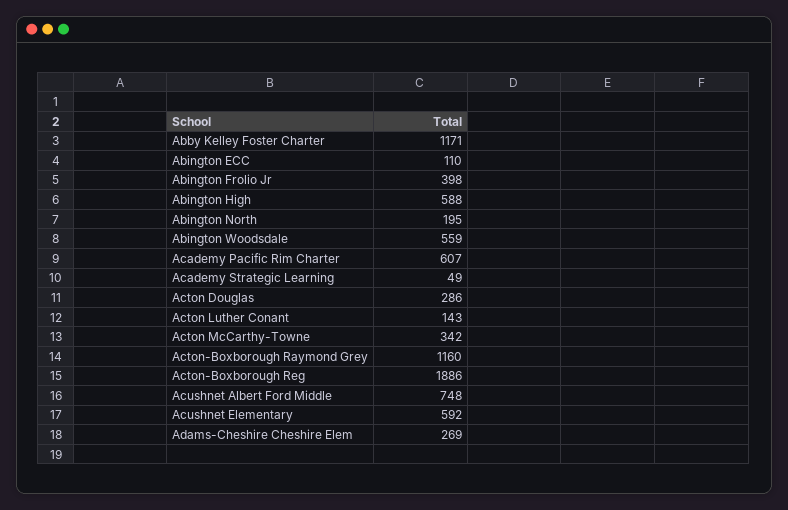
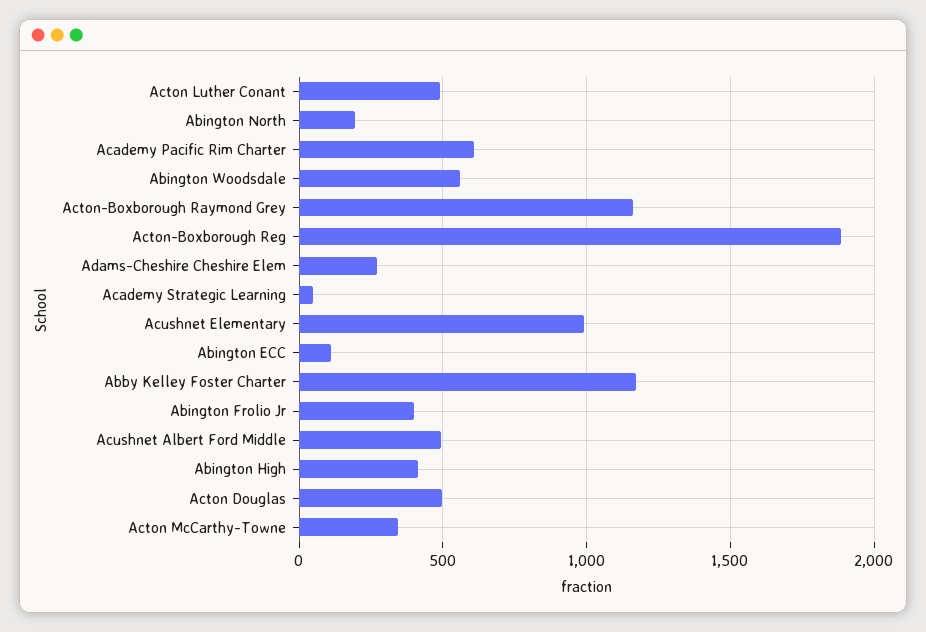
  {
    "Abby Kelley Foster Charter": 1171,
    "Abington ECC": 110,
    "Abington Frolio Jr": 398,
-   "Abington High": 588,
+   "Abington High": 400,
    "Abington North": 195,
    "Abington Woodsdale": 559,
    "Academy Pacific Rim Charter": 607,
    "Academy Strategic Learning": 49,
-   "Acton Douglas": 286,
+   "Acton Douglas": 500,
-   "Acton Luther Conant": 143,
+   "Acton Luther Conant": 500,
    "Acton McCarthy-Towne": 342,
    "Acton-Boxborough Raymond Grey": 1160,
    "Acton-Boxborough Reg": 1886,
-   "Acushnet Albert Ford Middle": 748,
+   "Acushnet Albert Ford Middle": 500,
-   "Acushnet Elementary": 592,
+   "Acushnet Elementary": 1000,
    "Adams-Cheshire Cheshire Elem": 269
  }

